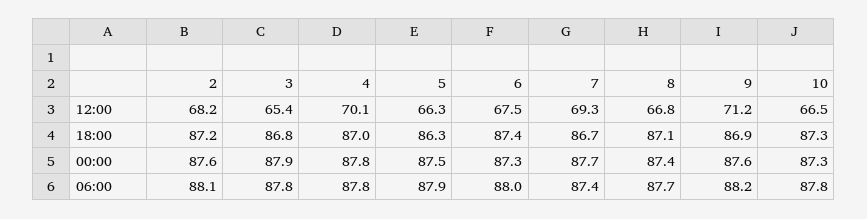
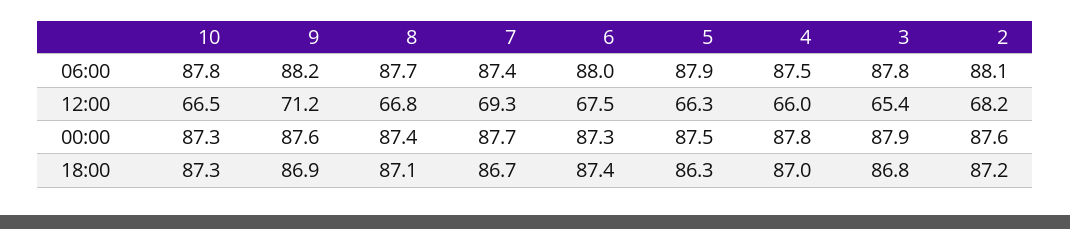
  {
    "2": {
      "12:00": 68.2,
      "18:00": 87.2,
      "00:00": 87.6,
      "06:00": 88.1
    },
    "3": {
      "12:00": 65.4,
      "18:00": 86.8,
      "00:00": 87.9,
      "06:00": 87.8
    },
    "4": {
-     "12:00": 70.1,
+     "12:00": 66,
      "18:00": 87,
      "00:00": 87.8,
-     "06:00": 87.8
+     "06:00": 87.5
    },
    "5": {
      "12:00": 66.3,
      "18:00": 86.3,
      "00:00": 87.5,
      "06:00": 87.9
    },
    "6": {
      "12:00": 67.5,
      "18:00": 87.4,
      "00:00": 87.3,
      "06:00": 88
    },
    "7": {
      "12:00": 69.3,
      "18:00": 86.7,
      "00:00": 87.7,
      "06:00": 87.4
    },
    "8": {
      "12:00": 66.8,
      "18:00": 87.1,
      "00:00": 87.4,
      "06:00": 87.7
    },
    "9": {
      "12:00": 71.2,
      "18:00": 86.9,
      "00:00": 87.6,
      "06:00": 88.2
    },
    "10": {
      "12:00": 66.5,
      "18:00": 87.3,
      "00:00": 87.3,
      "06:00": 87.8
    }
  }

